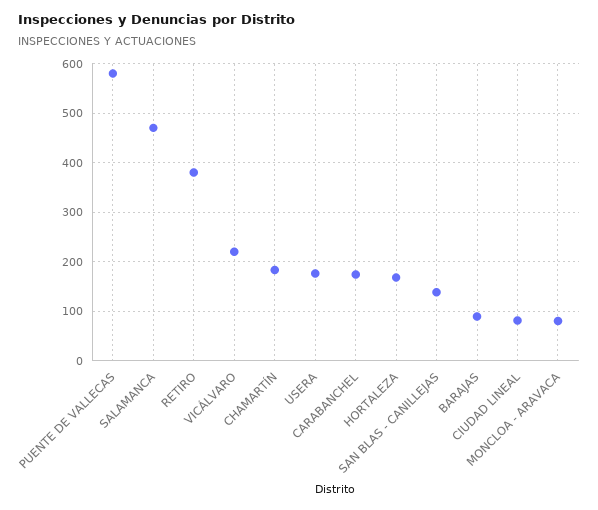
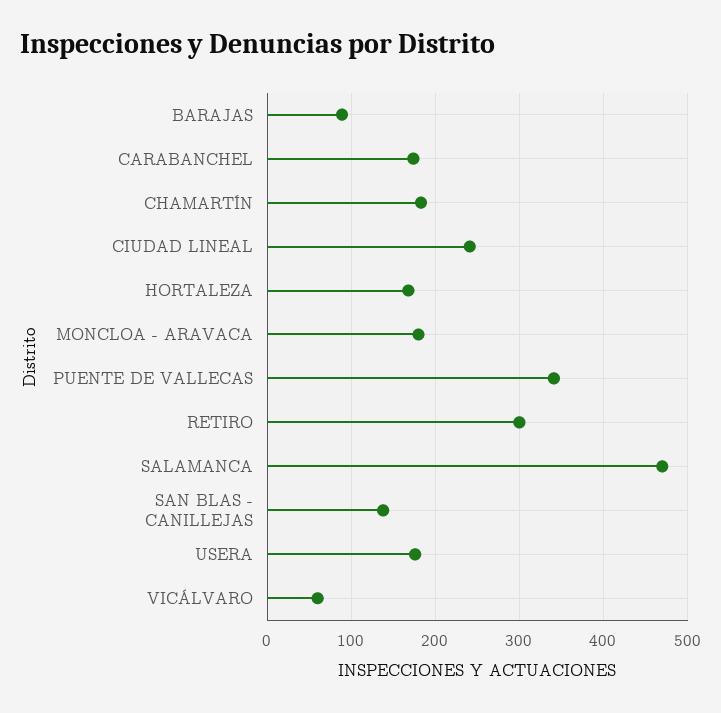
  {
-   "PUENTE DE VALLECAS": 580,
+   "PUENTE DE VALLECAS": 340,
    "SALAMANCA": 470,
-   "RETIRO": 380,
+   "RETIRO": 300,
-   "VICÁLVARO": 220,
+   "VICÁLVARO": 60,
    "CHAMARTÍN": 180,
    "USERA": 180,
    "CARABANCHEL": 170,
    "HORTALEZA": 170,
    "SAN BLAS - CANILLEJAS": 140,
    "BARAJAS": 90,
-   "CIUDAD LINEAL": 80,
+   "CIUDAD LINEAL": 240,
-   "MONCLOA - ARAVACA": 80
+   "MONCLOA - ARAVACA": 180
  }

